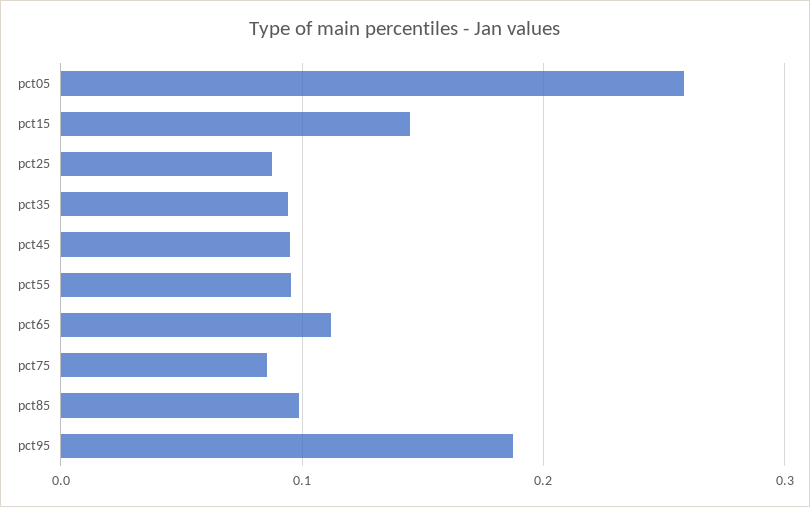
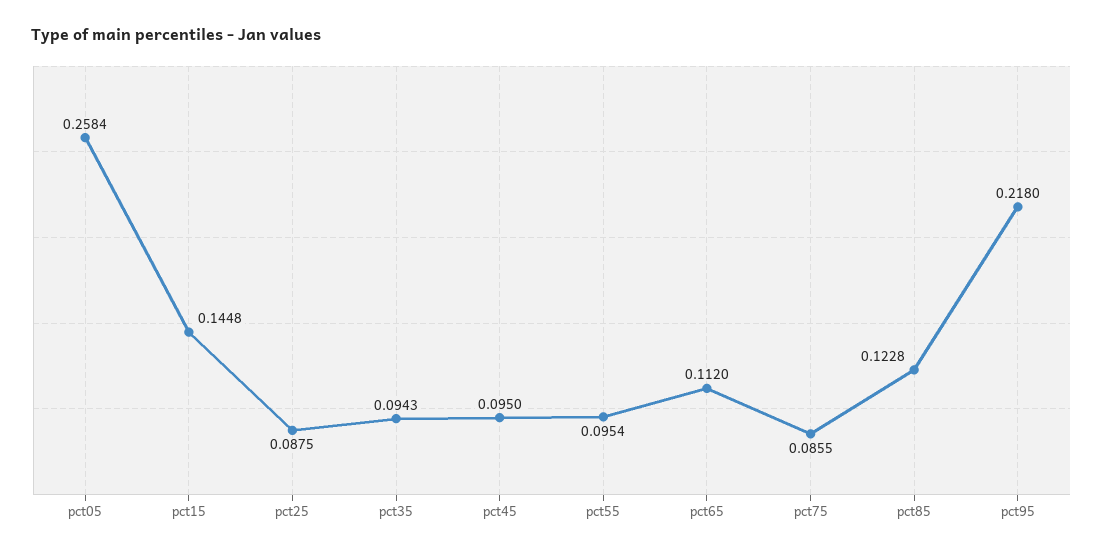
  {
    "pct05": 0.2584,
    "pct15": 0.1448,
    "pct25": 0.0875,
    "pct35": 0.0943,
    "pct45": 0.095,
    "pct55": 0.0954,
    "pct65": 0.112,
    "pct75": 0.0855,
-   "pct85": 0.1,
+   "pct85": 0.1228,
-   "pct95": 0.19
+   "pct95": 0.218
  }

